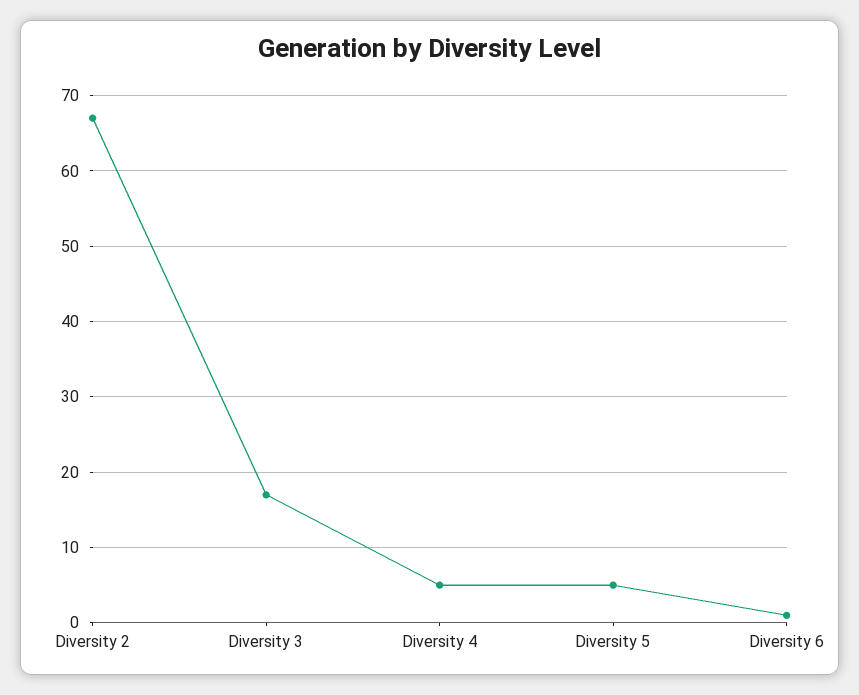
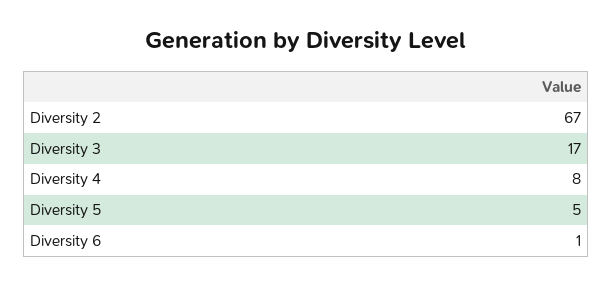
  {
    "Diversity 2": 67,
    "Diversity 3": 17,
-   "Diversity 4": 5,
+   "Diversity 4": 8,
    "Diversity 5": 5,
    "Diversity 6": 1
  }

